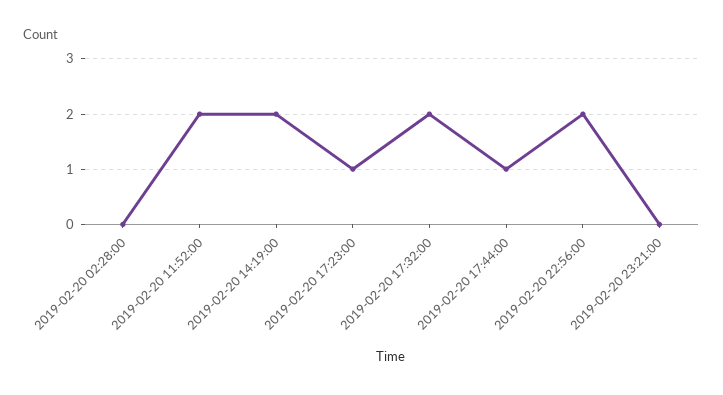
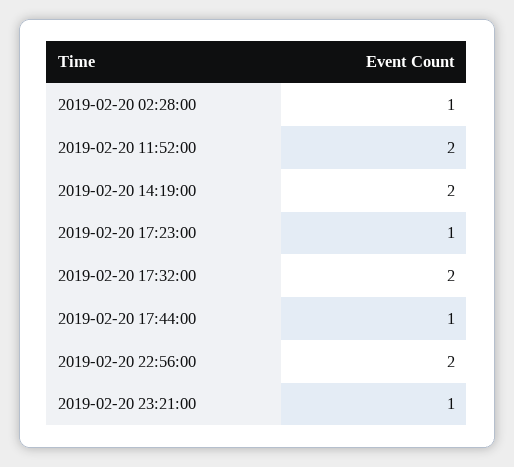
  {
-   "2019-02-20 02:28:00": 0,
+   "2019-02-20 02:28:00": 1,
    "2019-02-20 11:52:00": 2,
    "2019-02-20 14:19:00": 2,
    "2019-02-20 17:23:00": 1,
    "2019-02-20 17:32:00": 2,
    "2019-02-20 17:44:00": 1,
    "2019-02-20 22:56:00": 2,
-   "2019-02-20 23:21:00": 0
+   "2019-02-20 23:21:00": 1
  }

